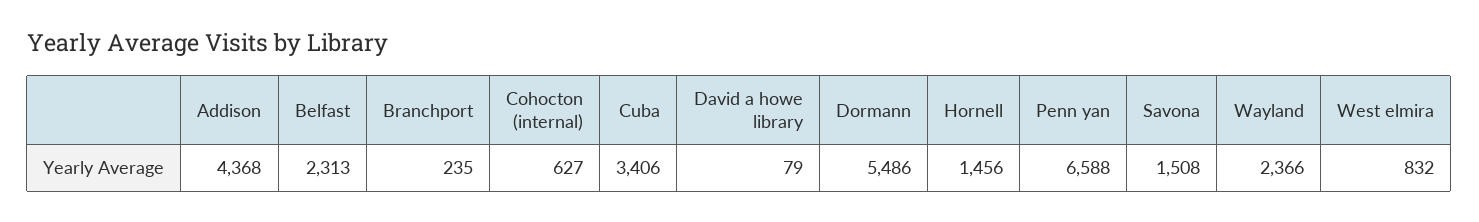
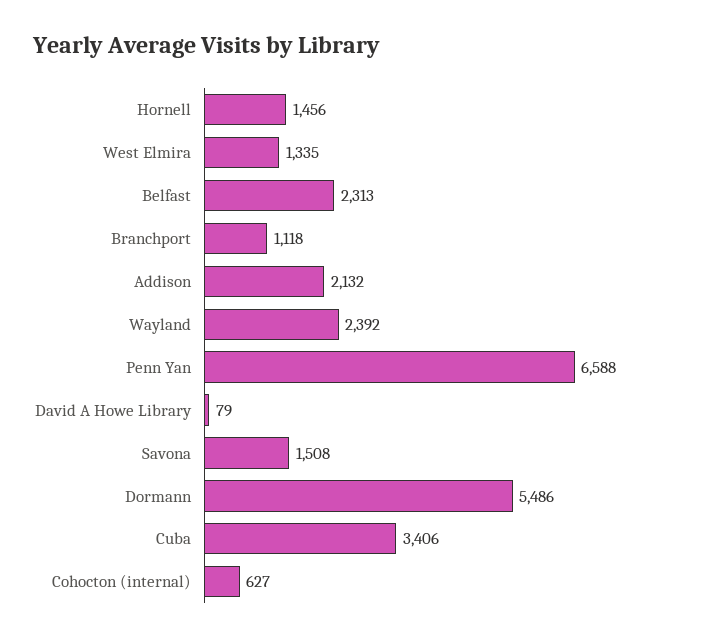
  {
-   "Addison": 4368,
+   "Addison": 2132,
    "Belfast": 2313,
-   "Branchport": 235,
+   "Branchport": 1118,
    "Cohocton (internal)": 627,
    "Cuba": 3406,
    "David a howe library": 79,
    "Dormann": 5486,
    "Hornell": 1456,
    "Penn yan": 6588,
    "Savona": 1508,
-   "Wayland": 2366,
+   "Wayland": 2392,
-   "West elmira": 832
+   "West elmira": 1335
  }

